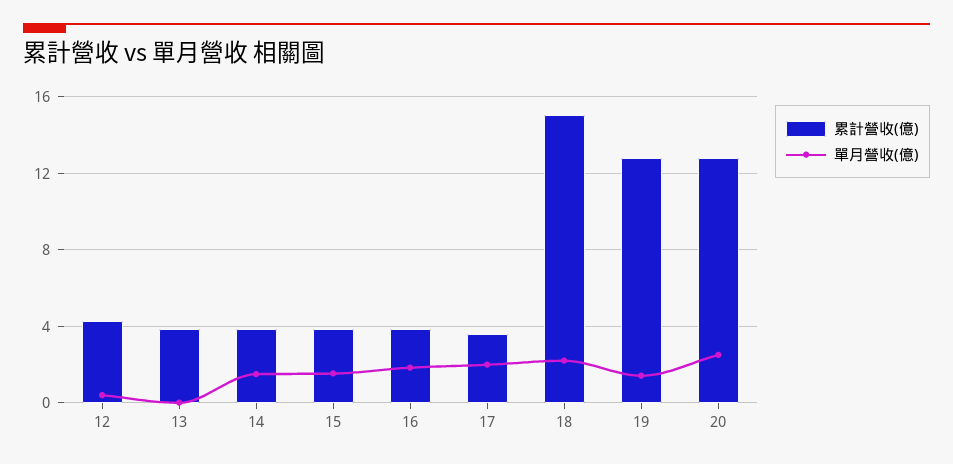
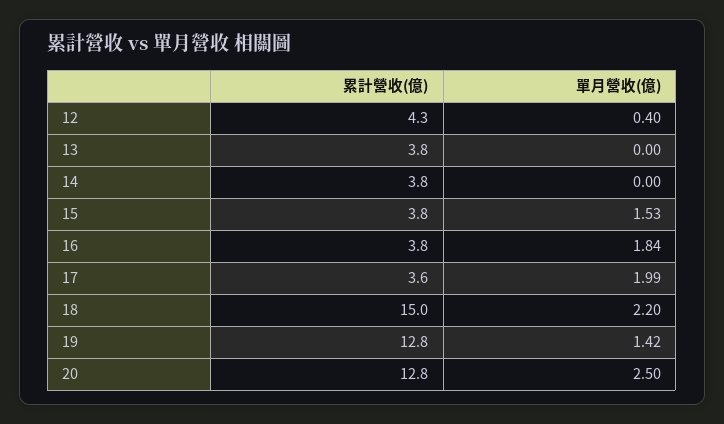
  {
    "累計營收(億)": {
      "12": 4.3,
      "13": 3.8,
      "14": 3.8,
      "15": 3.8,
      "16": 3.8,
      "17": 3.6,
      "18": 15,
      "19": 12.8,
      "20": 12.8
    },
    "單月營收(億)": {
      "12": 0.4,
      "13": 0,
-     "14": 1.5,
+     "14": 0,
      "15": 1.53,
      "16": 1.84,
      "17": 1.99,
      "18": 2.2,
      "19": 1.42,
      "20": 2.5
    }
  }

